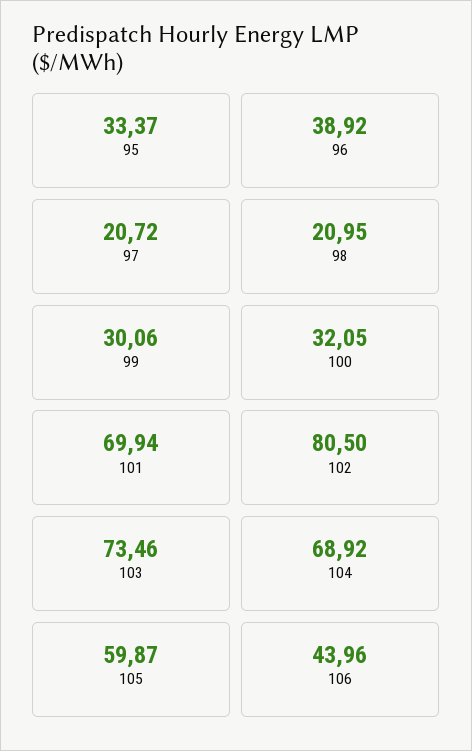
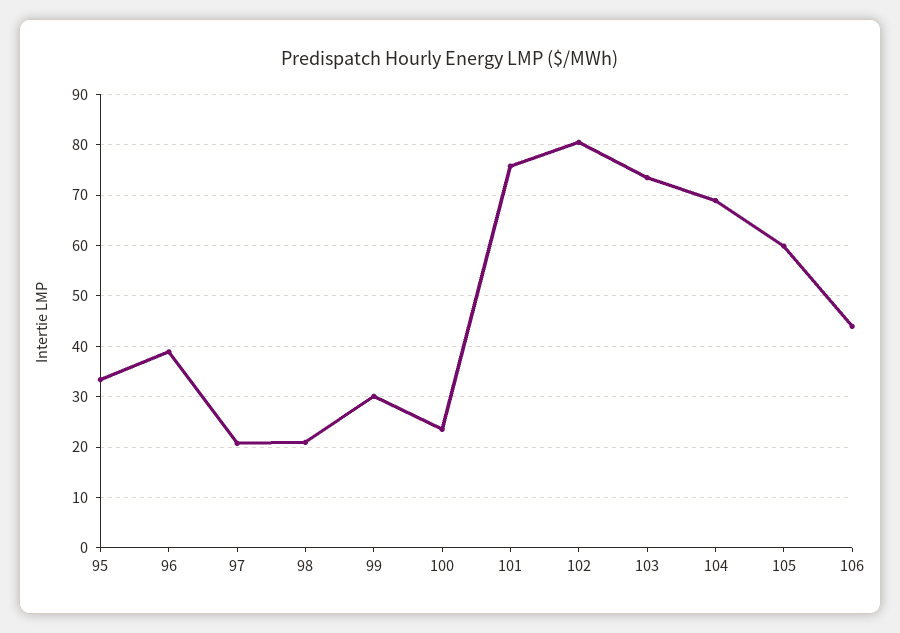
  {
    "95": 33.37,
    "96": 38.92,
    "97": 20.72,
    "98": 20.95,
    "99": 30.06,
-   "100": 32.05,
+   "100": 24,
-   "101": 69.94,
+   "101": 76,
    "102": 80.5,
    "103": 73.46,
    "104": 68.92,
    "105": 59.87,
    "106": 43.96
  }

